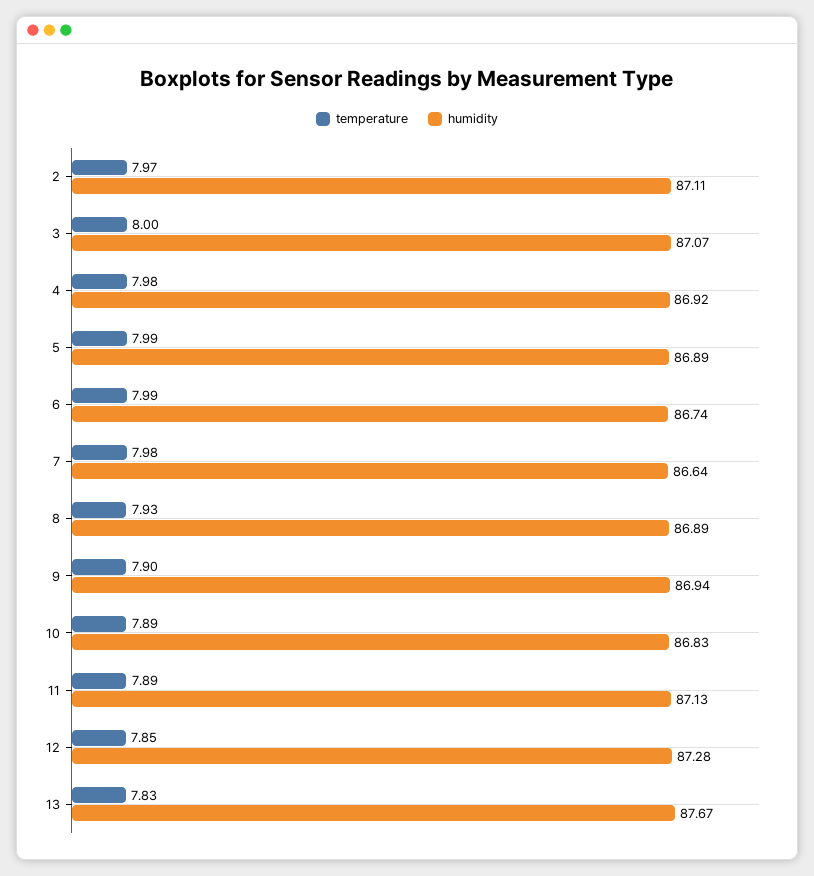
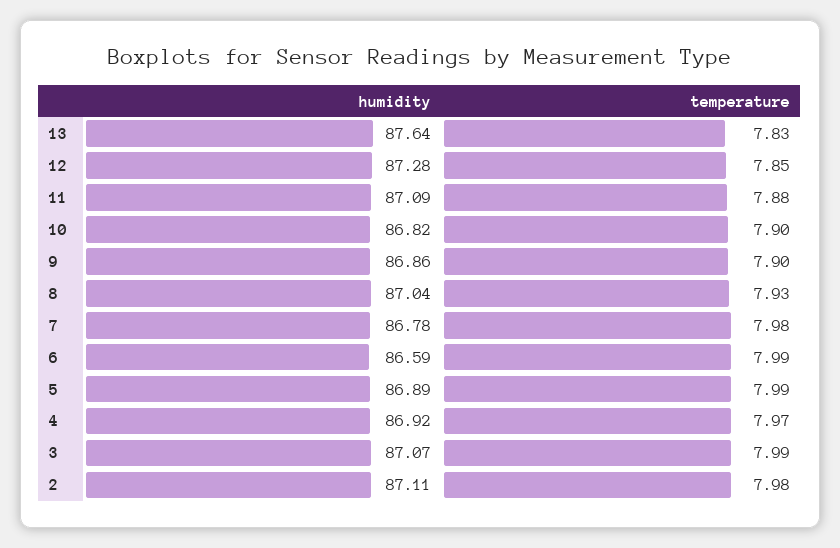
  {
    "temperature": {
-     "2": 7.97,
+     "2": 7.98,
-     "3": 8,
+     "3": 7.99,
-     "4": 7.98,
+     "4": 7.97,
      "5": 7.99,
      "6": 7.99,
      "7": 7.98,
      "8": 7.93,
      "9": 7.9,
-     "10": 7.89,
+     "10": 7.9,
-     "11": 7.89,
+     "11": 7.88,
      "12": 7.85,
      "13": 7.83
    },
    "humidity": {
      "2": 87.11,
      "3": 87.07,
      "4": 86.92,
      "5": 86.89,
-     "6": 86.74,
+     "6": 86.59,
-     "7": 86.64,
+     "7": 86.78,
-     "8": 86.89,
+     "8": 87.04,
-     "9": 86.94,
+     "9": 86.86,
-     "10": 86.83,
+     "10": 86.82,
-     "11": 87.13,
+     "11": 87.09,
      "12": 87.28,
-     "13": 87.67
+     "13": 87.64
    }
  }

